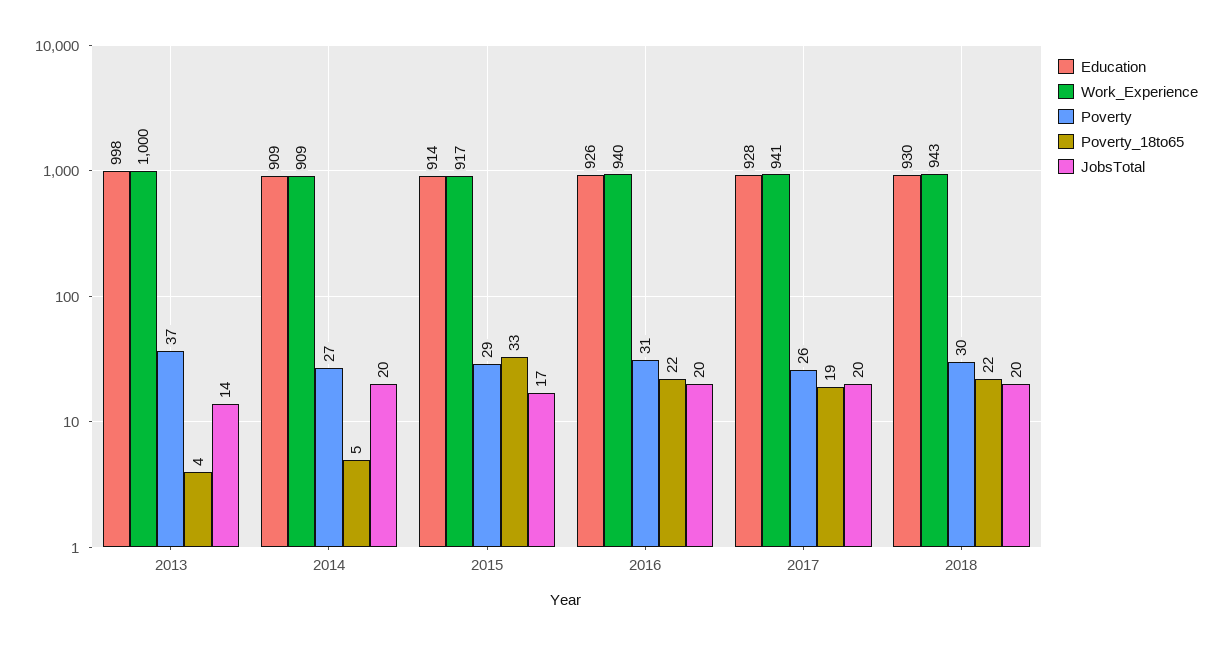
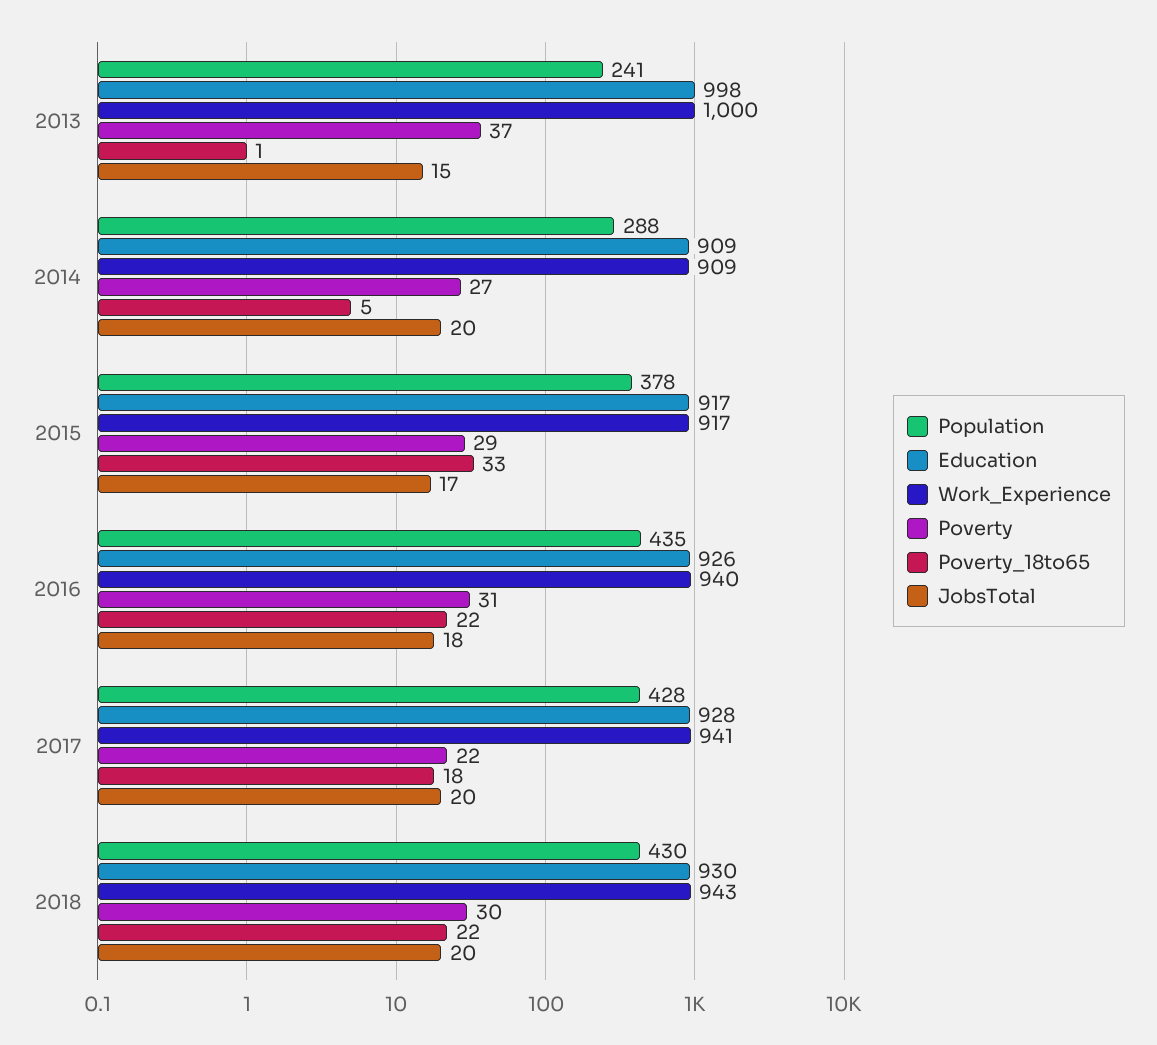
  {
    "Education": {
      "2013": 998,
      "2014": 909,
-     "2015": 914,
+     "2015": 917,
      "2016": 926,
      "2017": 928,
      "2018": 930
    },
    "Work_Experience": {
      "2013": 1000,
      "2014": 909,
      "2015": 917,
      "2016": 940,
      "2017": 941,
      "2018": 943
    },
    "Poverty": {
      "2013": 37,
      "2014": 27,
      "2015": 29,
      "2016": 31,
-     "2017": 26,
+     "2017": 22,
      "2018": 30
    },
    "Poverty_18to65": {
-     "2013": 4,
+     "2013": 1,
      "2014": 5,
      "2015": 33,
      "2016": 22,
-     "2017": 19,
+     "2017": 18,
      "2018": 22
    },
    "JobsTotal": {
-     "2013": 14,
+     "2013": 15,
      "2014": 20,
      "2015": 17,
-     "2016": 20,
+     "2016": 18,
      "2017": 20,
      "2018": 20
-   }
+   },
+   "Population": {
+     "2013": 241,
+     "2014": 288,
+     "2015": 378,
+     "2016": 435,
+     "2017": 428,
+     "2018": 430
+   }
  }

